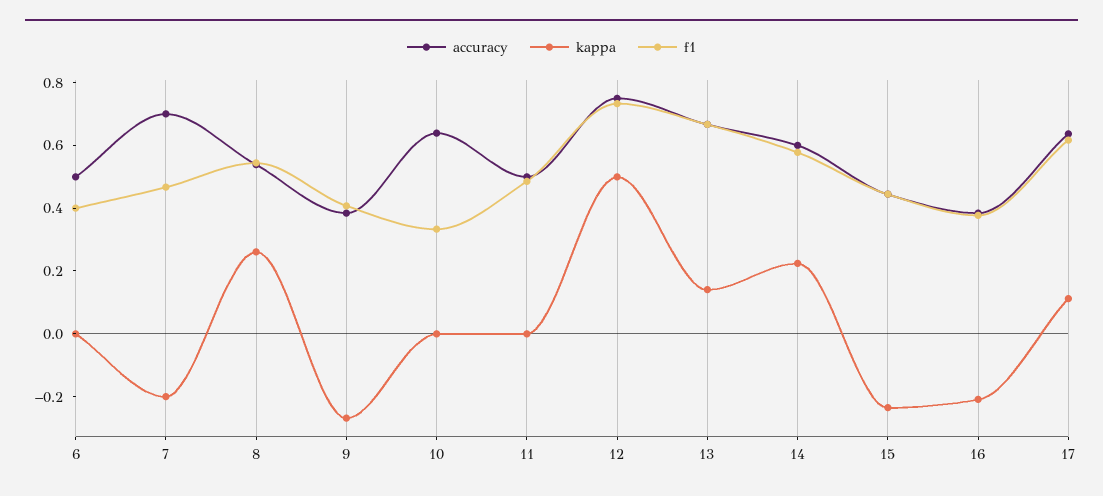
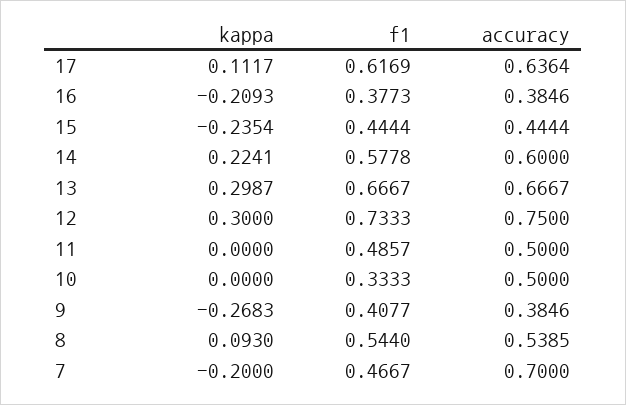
  {
    "accuracy": {
-     "6": 0.5,
      "7": 0.7,
      "8": 0.5385,
      "9": 0.3846,
-     "10": 0.65,
+     "10": 0.5,
      "11": 0.5,
      "12": 0.75,
      "13": 0.6667,
      "14": 0.6,
      "15": 0.4444,
      "16": 0.3846,
      "17": 0.6364
    },
    "kappa": {
-     "6": 0,
      "7": -0.2,
-     "8": 0.25,
+     "8": 0.093,
      "9": -0.2683,
      "10": 0,
      "11": 0,
-     "12": 0.5,
+     "12": 0.3,
-     "13": 0.15,
+     "13": 0.2987,
      "14": 0.2241,
      "15": -0.2354,
      "16": -0.2093,
      "17": 0.1117
    },
    "f1": {
-     "6": 0.4,
      "7": 0.4667,
      "8": 0.544,
      "9": 0.4077,
      "10": 0.3333,
      "11": 0.4857,
      "12": 0.7333,
      "13": 0.6667,
      "14": 0.5778,
      "15": 0.4444,
      "16": 0.3773,
      "17": 0.6169
    }
  }

